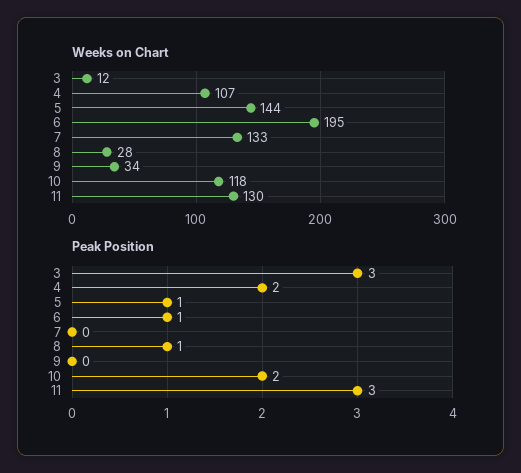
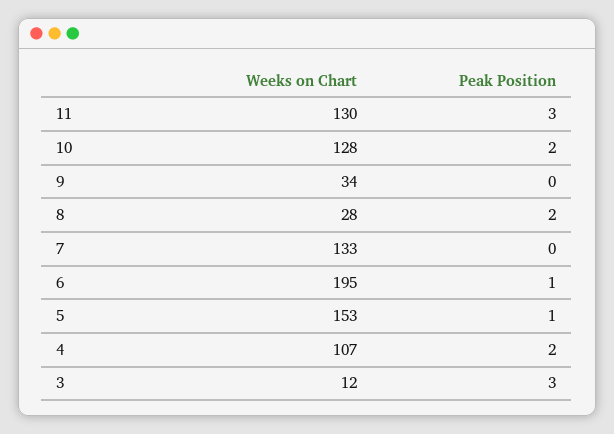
  {
    "Weeks on Chart": {
      "3": 12,
      "4": 107,
-     "5": 144,
+     "5": 153,
      "6": 195,
      "7": 133,
      "8": 28,
      "9": 34,
-     "10": 118,
+     "10": 128,
      "11": 130
    },
    "Peak Position": {
      "3": 3,
      "4": 2,
      "5": 1,
      "6": 1,
      "7": 0,
-     "8": 1,
+     "8": 2,
      "9": 0,
      "10": 2,
      "11": 3
    }
  }

